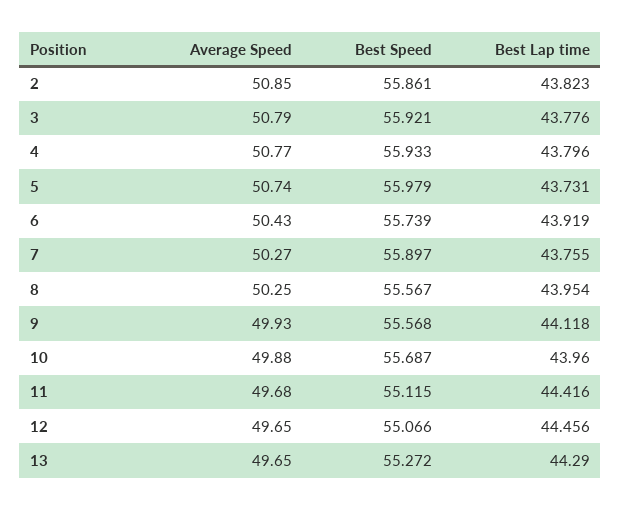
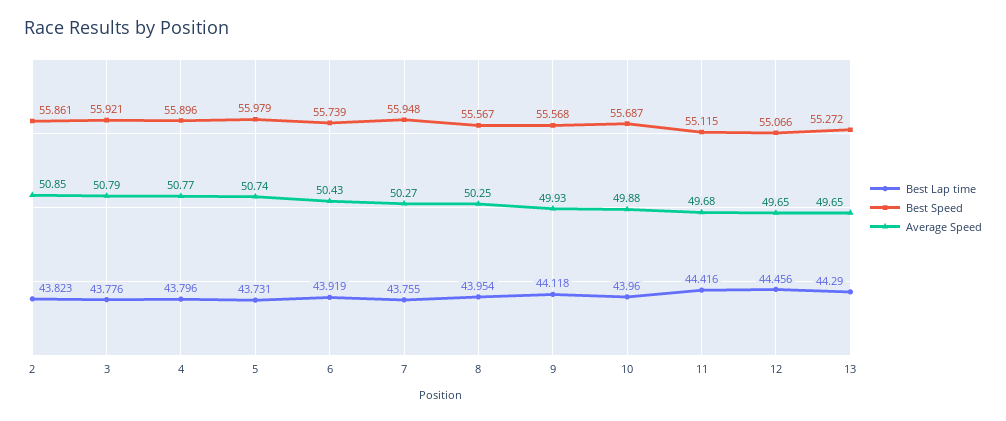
  {
    "Average Speed": {
      "2": 50.85,
      "3": 50.79,
      "4": 50.77,
      "5": 50.74,
      "6": 50.43,
      "7": 50.27,
      "8": 50.25,
      "9": 49.93,
      "10": 49.88,
      "11": 49.68,
      "12": 49.65,
      "13": 49.65
    },
    "Best Speed": {
      "2": 55.861,
      "3": 55.921,
-     "4": 55.933,
+     "4": 55.896,
      "5": 55.979,
      "6": 55.739,
-     "7": 55.897,
+     "7": 55.948,
      "8": 55.567,
      "9": 55.568,
      "10": 55.687,
      "11": 55.115,
      "12": 55.066,
      "13": 55.272
    },
    "Best Lap time": {
      "2": 43.823,
      "3": 43.776,
      "4": 43.796,
      "5": 43.731,
      "6": 43.919,
      "7": 43.755,
      "8": 43.954,
      "9": 44.118,
      "10": 43.96,
      "11": 44.416,
      "12": 44.456,
      "13": 44.29
    }
  }

